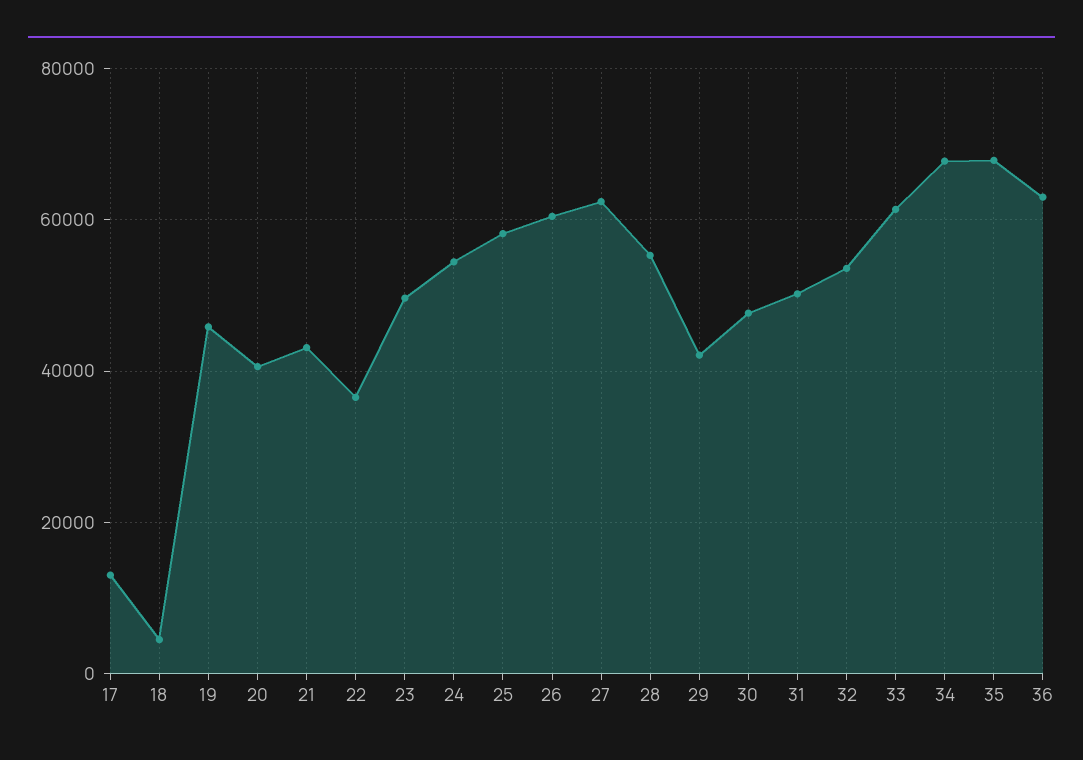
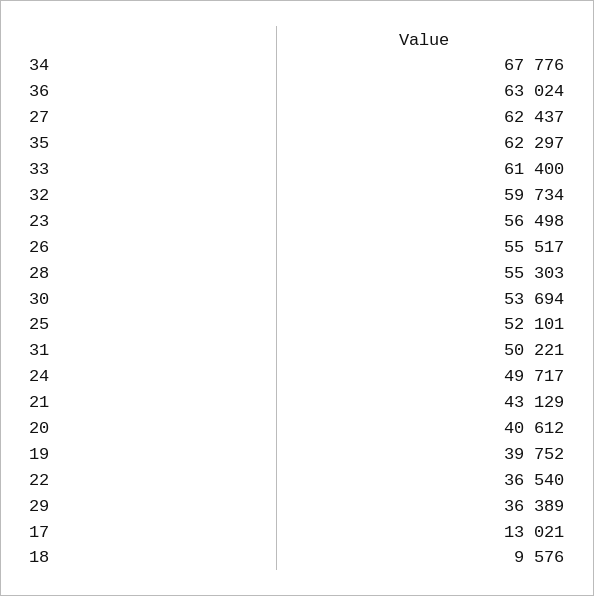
  {
    "17": 13021,
-   "18": 4000,
+   "18": 9576,
-   "19": 46000,
+   "19": 39752,
    "20": 40612,
    "21": 43129,
    "22": 36540,
-   "23": 50000,
+   "23": 56498,
-   "24": 54000,
+   "24": 49717,
-   "25": 58000,
+   "25": 52101,
-   "26": 60000,
+   "26": 55517,
    "27": 62437,
    "28": 55303,
-   "29": 42000,
+   "29": 36389,
-   "30": 48000,
+   "30": 53694,
    "31": 50221,
-   "32": 54000,
+   "32": 59734,
    "33": 61400,
    "34": 67776,
-   "35": 68000,
+   "35": 62297,
    "36": 63024
  }

